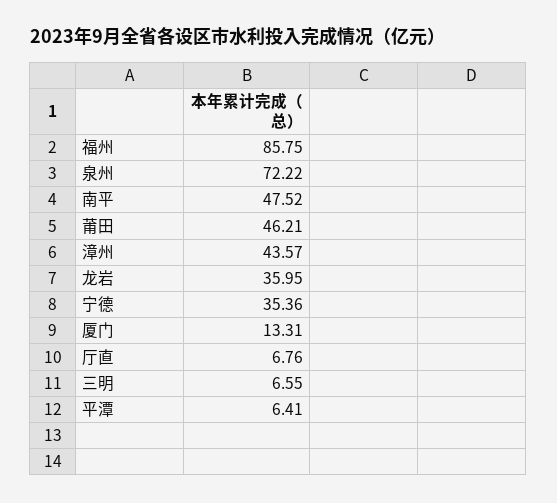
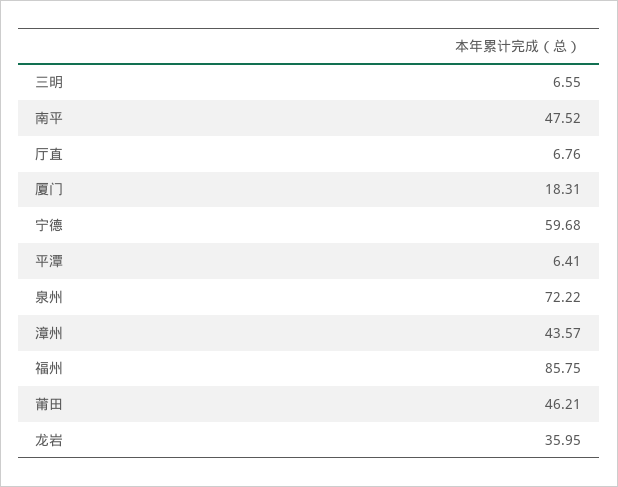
  {
    "福州": 85.75,
    "泉州": 72.22,
    "南平": 47.52,
    "莆田": 46.21,
    "漳州": 43.57,
    "龙岩": 35.95,
-   "宁德": 35.36,
+   "宁德": 59.68,
-   "厦门": 13.31,
+   "厦门": 18.31,
    "厅直": 6.76,
    "三明": 6.55,
    "平潭": 6.41
  }

